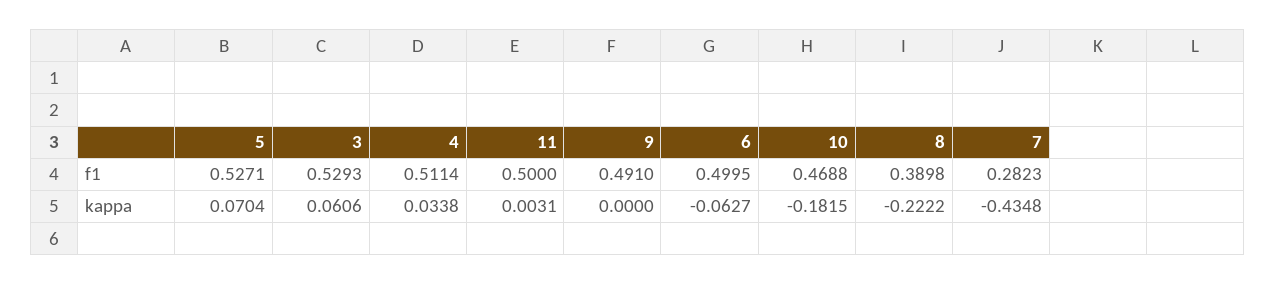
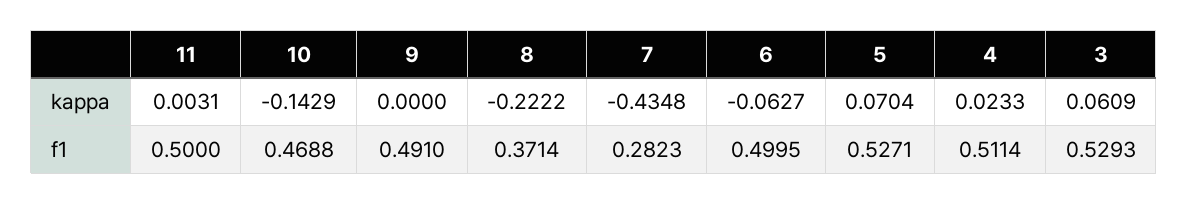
  {
    "5": {
      "f1": 0.5271,
      "kappa": 0.0704
    },
    "3": {
      "f1": 0.5293,
-     "kappa": 0.0606
+     "kappa": 0.0609
    },
    "4": {
      "f1": 0.5114,
-     "kappa": 0.0338
+     "kappa": 0.0233
    },
    "11": {
      "f1": 0.5,
      "kappa": 0.0031
    },
    "9": {
      "f1": 0.491,
      "kappa": 0
    },
    "6": {
      "f1": 0.4995,
      "kappa": -0.0627
    },
    "10": {
      "f1": 0.4688,
-     "kappa": -0.1815
+     "kappa": -0.1429
    },
    "8": {
-     "f1": 0.3898,
+     "f1": 0.3714,
      "kappa": -0.2222
    },
    "7": {
      "f1": 0.2823,
      "kappa": -0.4348
    }
  }

